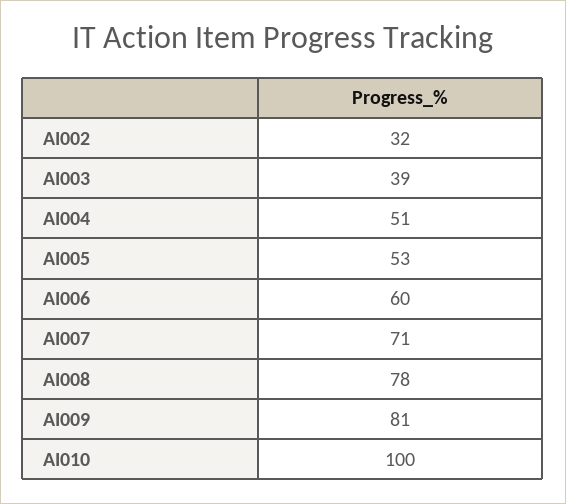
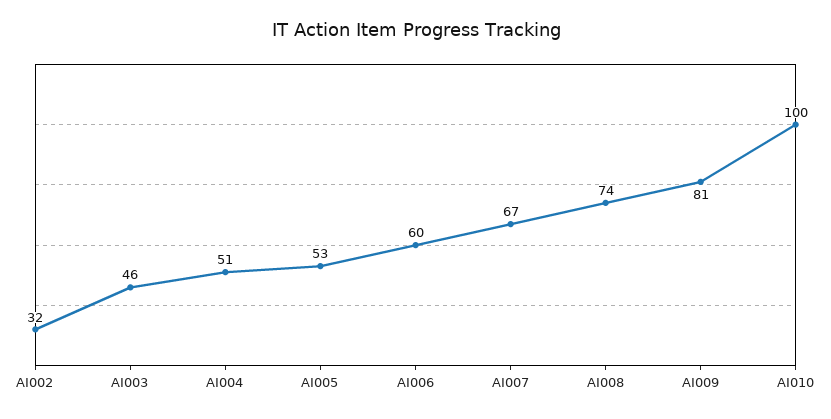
  {
    "AI002": 32,
-   "AI003": 39,
+   "AI003": 46,
    "AI004": 51,
    "AI005": 53,
    "AI006": 60,
-   "AI007": 71,
+   "AI007": 67,
-   "AI008": 78,
+   "AI008": 74,
    "AI009": 81,
    "AI010": 100
  }

